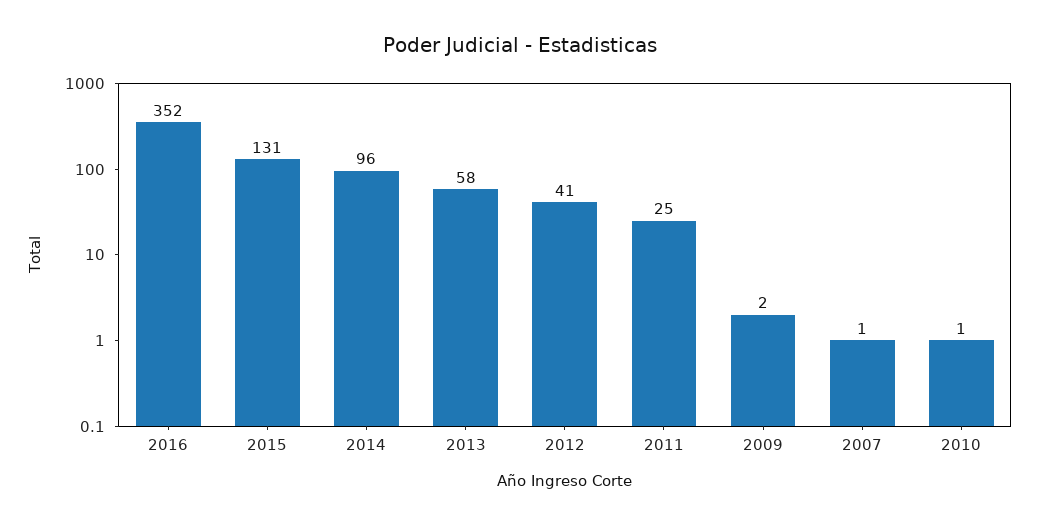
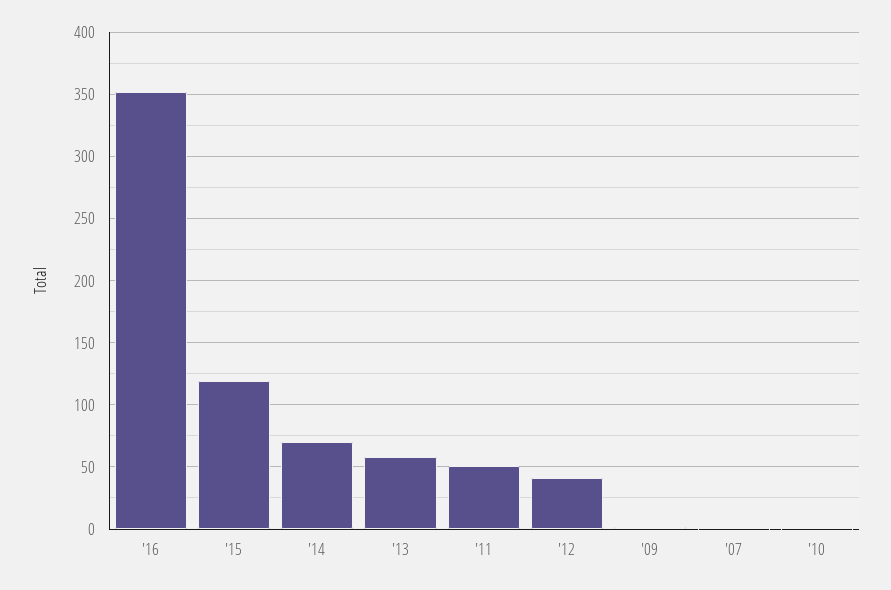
  {
    "2016": 352,
-   "2015": 131,
+   "2015": 120,
-   "2014": 96,
+   "2014": 70,
    "2013": 58,
    "2012": 41,
-   "2011": 25,
+   "2011": 50,
    "2009": 2,
    "2007": 1,
    "2010": 1
  }

